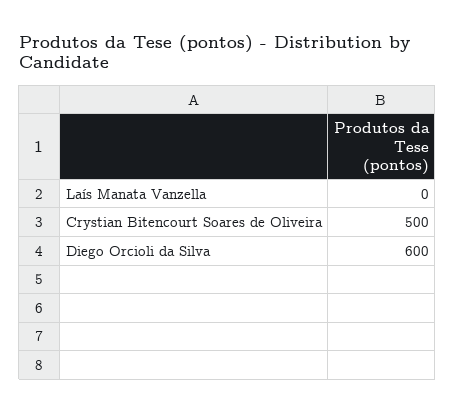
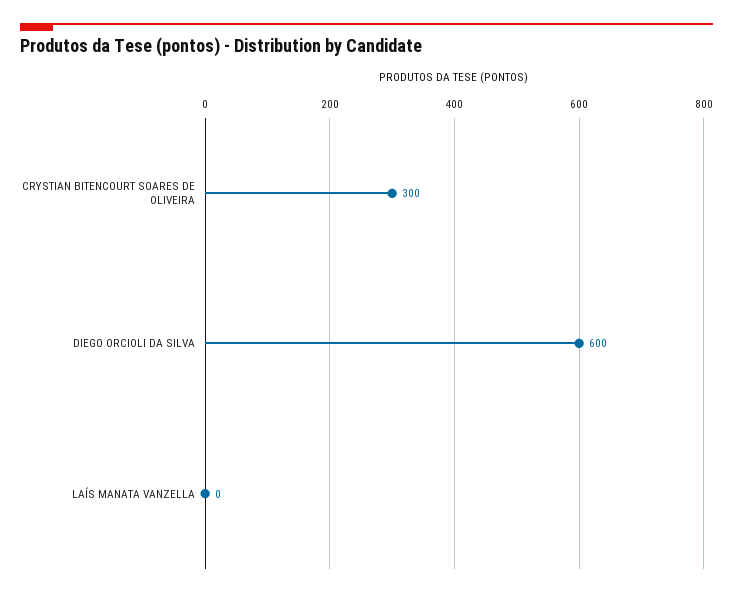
  {
    "Laís Manata Vanzella": 0,
-   "Crystian Bitencourt Soares de Oliveira": 500,
+   "Crystian Bitencourt Soares de Oliveira": 300,
    "Diego Orcioli da Silva": 600
  }

